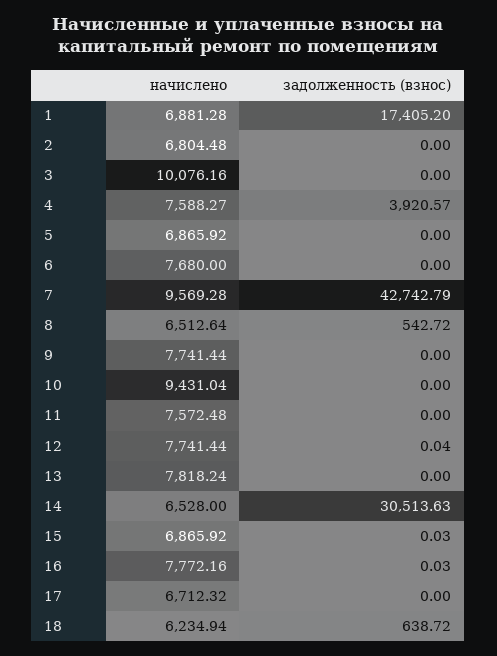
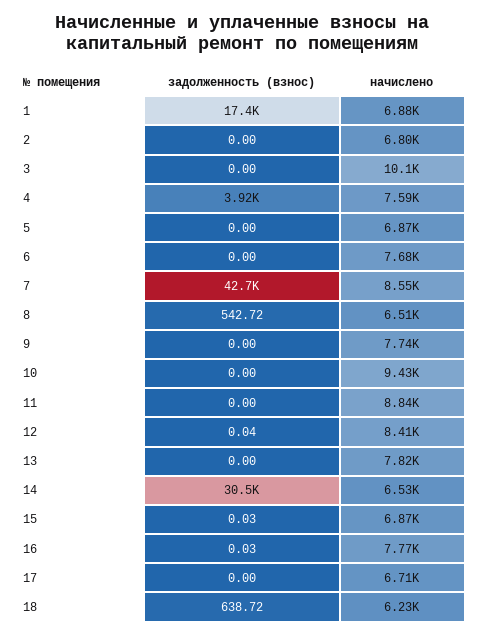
  {
    "начислено": {
      "1": 6881.28,
      "2": 6804.48,
      "3": 10076.16,
      "4": 7588.27,
      "5": 6865.92,
      "6": 7680,
-     "7": 9569.28,
+     "7": 8550,
      "8": 6512.64,
      "9": 7741.44,
      "10": 9431.04,
-     "11": 7572.48,
+     "11": 8840,
-     "12": 7741.44,
+     "12": 8410,
      "13": 7818.24,
      "14": 6528,
      "15": 6865.92,
      "16": 7772.16,
      "17": 6712.32,
      "18": 6234.94
    },
    "задолженность (взнос)": {
      "1": 17405.2,
      "2": 0,
      "3": 0,
      "4": 3920.57,
      "5": 0,
      "6": 0,
      "7": 42742.79,
      "8": 542.72,
      "9": 0,
      "10": 0,
      "11": 0,
      "12": 0.04,
      "13": 0,
      "14": 30513.63,
      "15": 0.03,
      "16": 0.03,
      "17": 0,
      "18": 638.72
    }
  }

